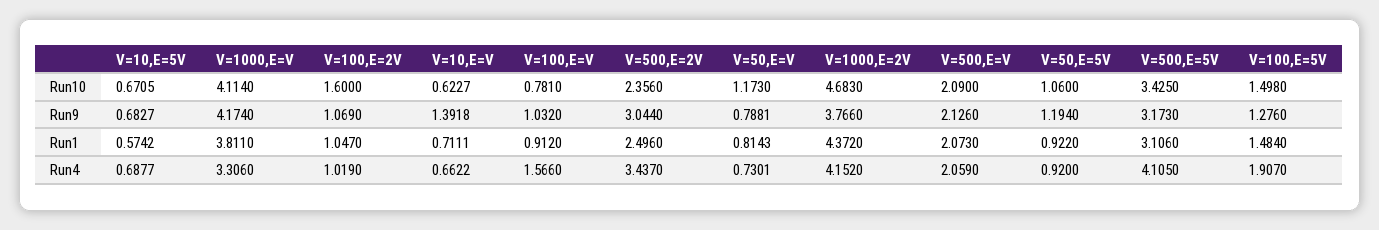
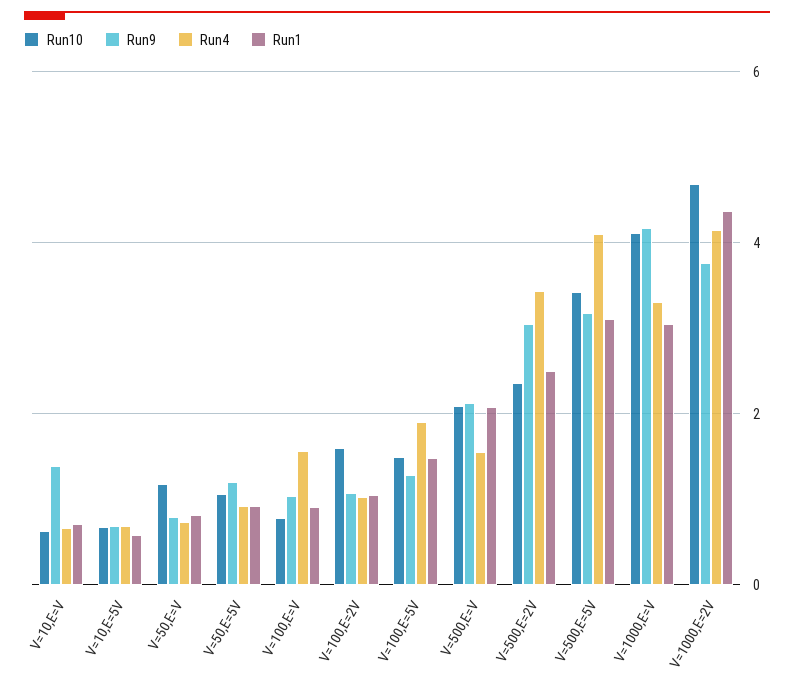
  {
    "Run10": {
      "V=10,E=5V": 0.6705,
      "V=1000,E=V": 4.114,
      "V=100,E=2V": 1.6,
      "V=10,E=V": 0.6227,
      "V=100,E=V": 0.781,
      "V=500,E=2V": 2.356,
      "V=50,E=V": 1.173,
      "V=1000,E=2V": 4.683,
      "V=500,E=V": 2.09,
      "V=50,E=5V": 1.06,
      "V=500,E=5V": 3.425,
      "V=100,E=5V": 1.498
    },
    "Run9": {
      "V=10,E=5V": 0.6827,
      "V=1000,E=V": 4.174,
      "V=100,E=2V": 1.069,
      "V=10,E=V": 1.3918,
      "V=100,E=V": 1.032,
      "V=500,E=2V": 3.044,
      "V=50,E=V": 0.7881,
      "V=1000,E=2V": 3.766,
      "V=500,E=V": 2.126,
      "V=50,E=5V": 1.194,
      "V=500,E=5V": 3.173,
      "V=100,E=5V": 1.276
    },
    "Run1": {
      "V=10,E=5V": 0.5742,
-     "V=1000,E=V": 3.811,
+     "V=1000,E=V": 3,
      "V=100,E=2V": 1.047,
      "V=10,E=V": 0.7111,
      "V=100,E=V": 0.912,
      "V=500,E=2V": 2.496,
      "V=50,E=V": 0.8143,
      "V=1000,E=2V": 4.372,
      "V=500,E=V": 2.073,
      "V=50,E=5V": 0.922,
      "V=500,E=5V": 3.106,
      "V=100,E=5V": 1.484
    },
    "Run4": {
      "V=10,E=5V": 0.6877,
      "V=1000,E=V": 3.306,
      "V=100,E=2V": 1.019,
      "V=10,E=V": 0.6622,
      "V=100,E=V": 1.566,
      "V=500,E=2V": 3.437,
      "V=50,E=V": 0.7301,
      "V=1000,E=2V": 4.152,
-     "V=500,E=V": 2.059,
+     "V=500,E=V": 1.6,
      "V=50,E=5V": 0.92,
      "V=500,E=5V": 4.105,
      "V=100,E=5V": 1.907
    }
  }

